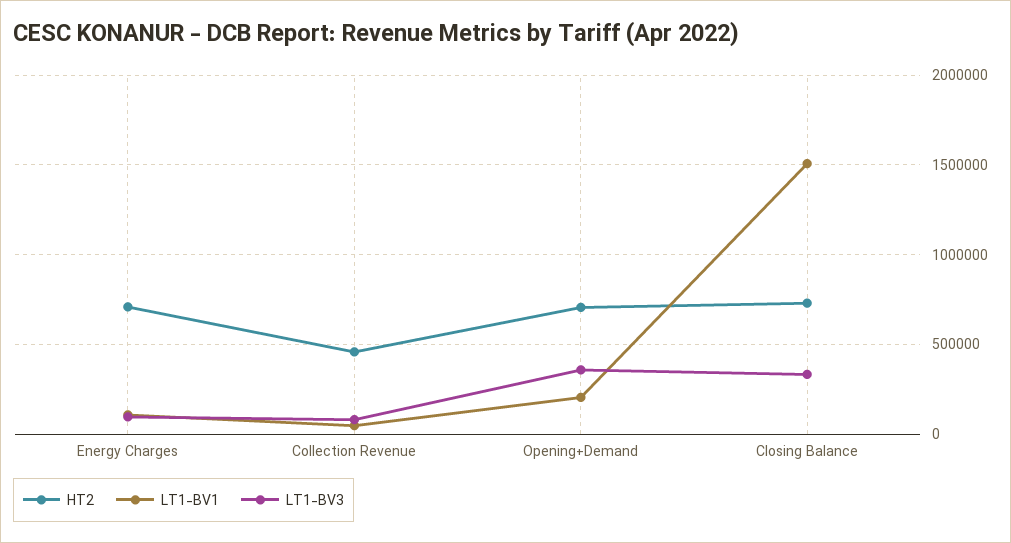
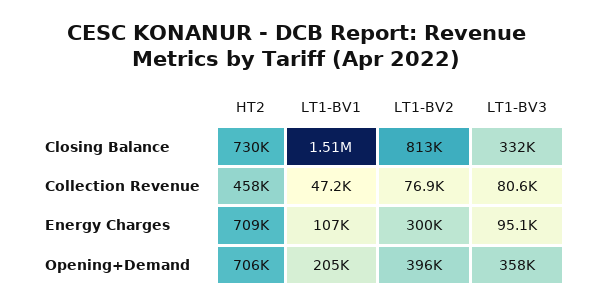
  {
    "HT2": {
      "Energy Charges": 709000,
      "Collection Revenue": 458000,
      "Opening+Demand": 706000,
      "Closing Balance": 730000
    },
    "LT1-BV1": {
      "Energy Charges": 107000,
      "Collection Revenue": 47200,
      "Opening+Demand": 205000,
      "Closing Balance": 1510000
    },
    "LT1-BV3": {
      "Energy Charges": 95100,
      "Collection Revenue": 80600,
      "Opening+Demand": 358000,
      "Closing Balance": 332000
-   }
+   },
+   "LT1-BV2": {
+     "Closing Balance": 813000,
+     "Collection Revenue": 76900,
+     "Energy Charges": 300000,
+     "Opening+Demand": 396000
+   }
  }

